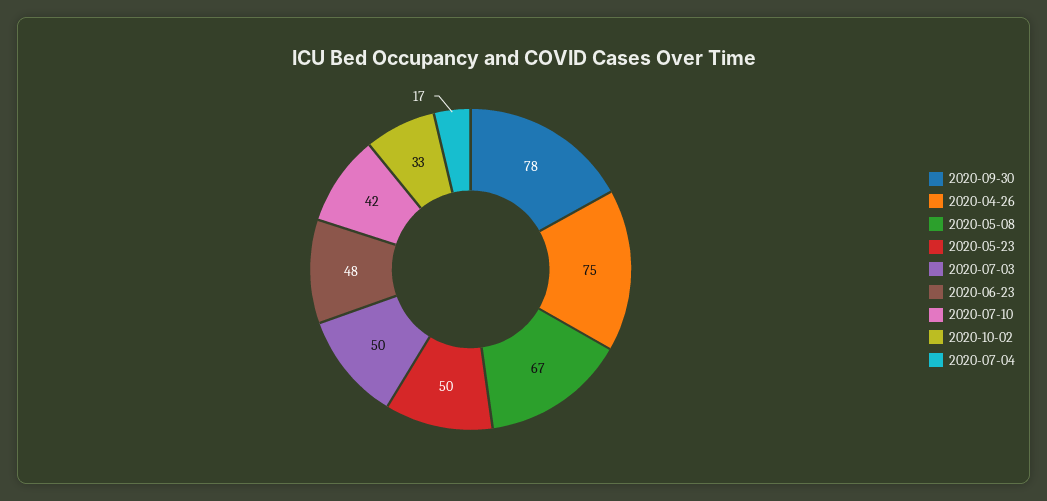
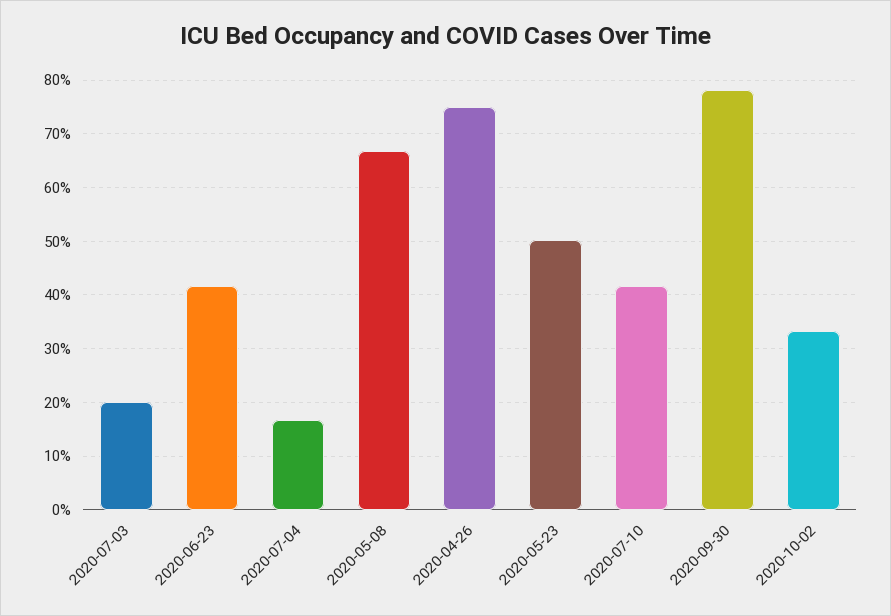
  {
    "2020-09-30": 78,
    "2020-04-26": 75,
    "2020-05-08": 67,
    "2020-05-23": 50,
-   "2020-07-03": 50,
+   "2020-07-03": 20,
-   "2020-06-23": 48,
+   "2020-06-23": 42,
    "2020-07-10": 42,
    "2020-10-02": 33,
    "2020-07-04": 17
  }

